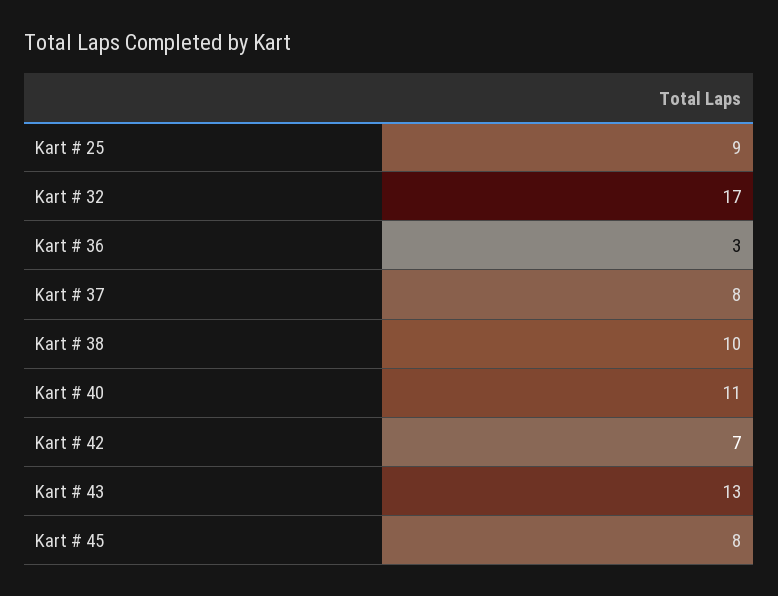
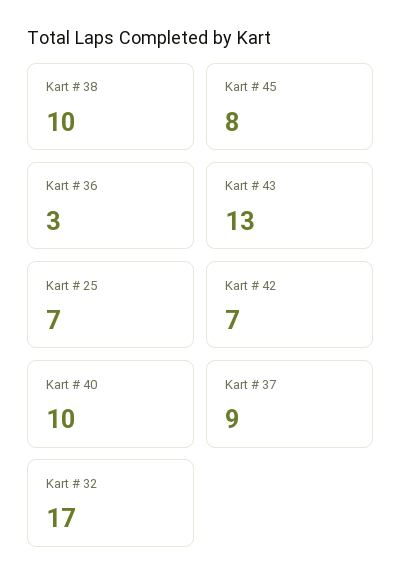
  {
-   "Kart # 25": 9,
+   "Kart # 25": 7,
    "Kart # 32": 17,
    "Kart # 36": 3,
-   "Kart # 37": 8,
+   "Kart # 37": 9,
    "Kart # 38": 10,
-   "Kart # 40": 11,
+   "Kart # 40": 10,
    "Kart # 42": 7,
    "Kart # 43": 13,
    "Kart # 45": 8
  }

